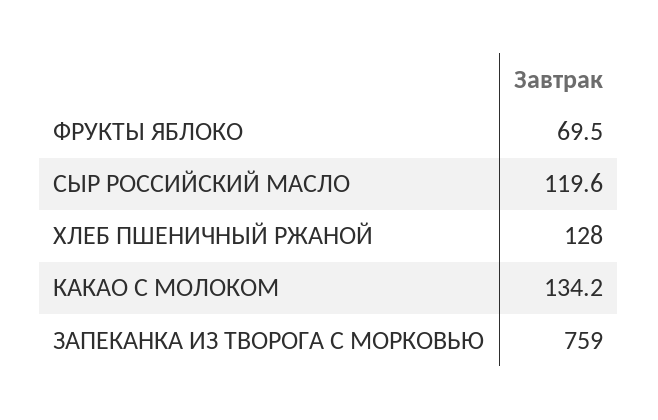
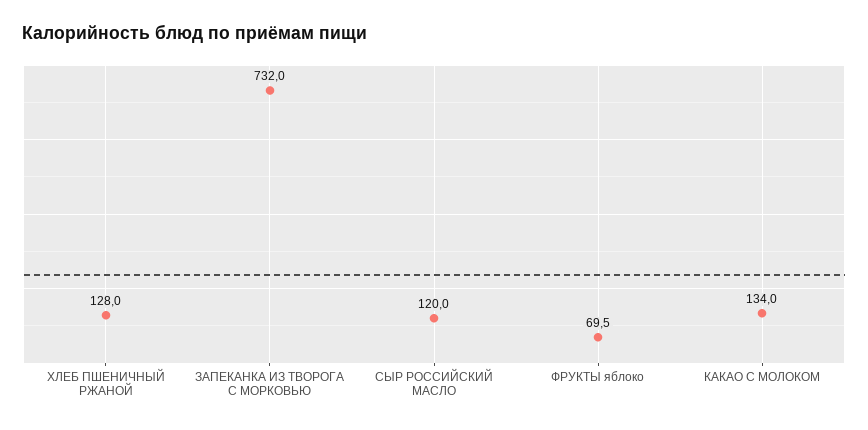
  {
    "ФРУКТЫ ЯБЛОКО": 69.5,
-   "СЫР РОССИЙСКИЙ МАСЛО": 119.6,
+   "СЫР РОССИЙСКИЙ МАСЛО": 120,
    "ХЛЕБ ПШЕНИЧНЫЙ РЖАНОЙ": 128,
-   "КАКАО С МОЛОКОМ": 134.2,
+   "КАКАО С МОЛОКОМ": 134,
-   "ЗАПЕКАНКА ИЗ ТВОРОГА С МОРКОВЬЮ": 759
+   "ЗАПЕКАНКА ИЗ ТВОРОГА С МОРКОВЬЮ": 732
  }

